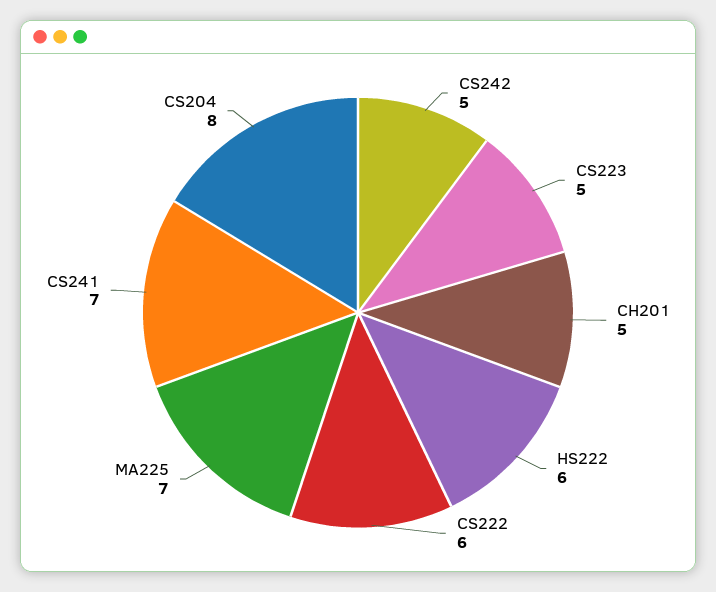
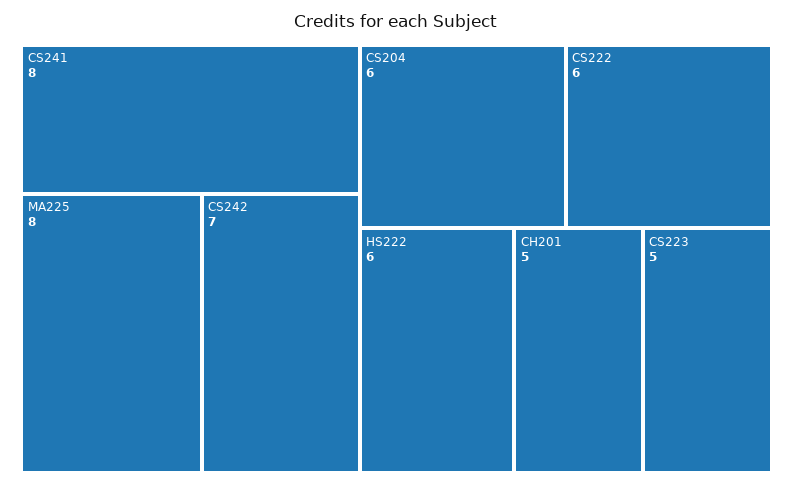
  {
-   "CS242": 5,
+   "CS242": 7,
    "CS223": 5,
    "CH201": 5,
    "HS222": 6,
    "CS222": 6,
-   "MA225": 7,
+   "MA225": 8,
-   "CS241": 7,
+   "CS241": 8,
-   "CS204": 8
+   "CS204": 6
  }

